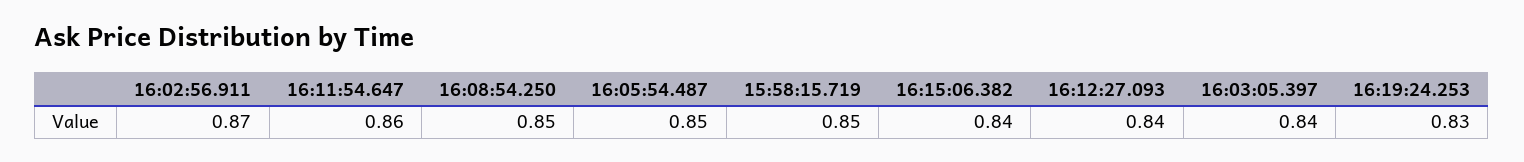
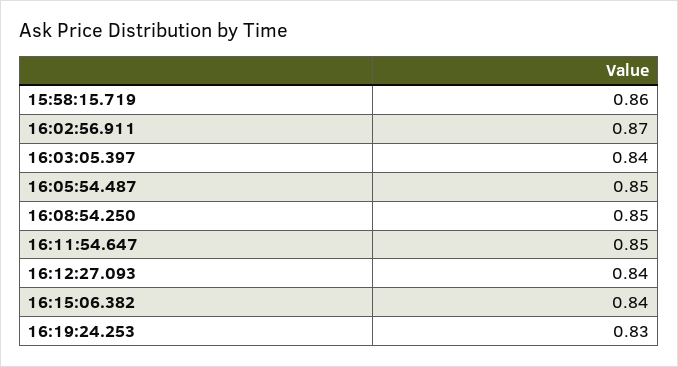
  {
    "16:02:56.911": 0.87,
-   "16:11:54.647": 0.86,
+   "16:11:54.647": 0.85,
    "16:08:54.250": 0.85,
    "16:05:54.487": 0.85,
-   "15:58:15.719": 0.85,
+   "15:58:15.719": 0.86,
    "16:15:06.382": 0.84,
    "16:12:27.093": 0.84,
    "16:03:05.397": 0.84,
    "16:19:24.253": 0.83
  }

